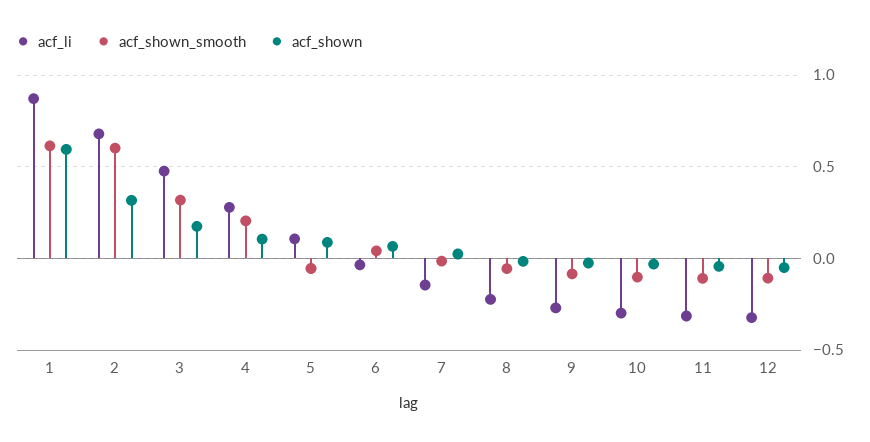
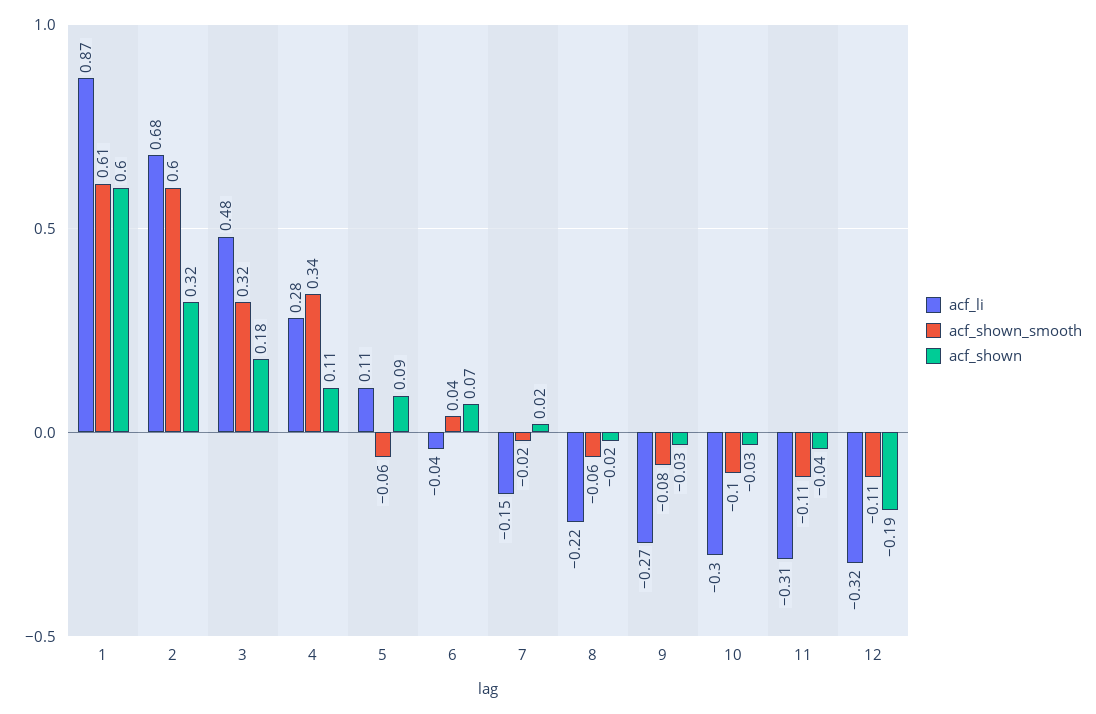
  {
    "acf_li": {
      "1": 0.87,
      "2": 0.68,
      "3": 0.48,
      "4": 0.28,
      "5": 0.11,
      "6": -0.04,
      "7": -0.15,
      "8": -0.22,
      "9": -0.27,
      "10": -0.3,
      "11": -0.31,
      "12": -0.32
    },
    "acf_shown_smooth": {
      "1": 0.61,
      "2": 0.6,
      "3": 0.32,
-     "4": 0.2,
+     "4": 0.34,
      "5": -0.06,
      "6": 0.04,
      "7": -0.02,
      "8": -0.06,
      "9": -0.08,
      "10": -0.1,
      "11": -0.11,
      "12": -0.11
    },
    "acf_shown": {
      "1": 0.6,
      "2": 0.32,
      "3": 0.18,
      "4": 0.11,
      "5": 0.09,
      "6": 0.07,
      "7": 0.02,
      "8": -0.02,
      "9": -0.03,
      "10": -0.03,
      "11": -0.04,
-     "12": -0.05
+     "12": -0.19
    }
  }

